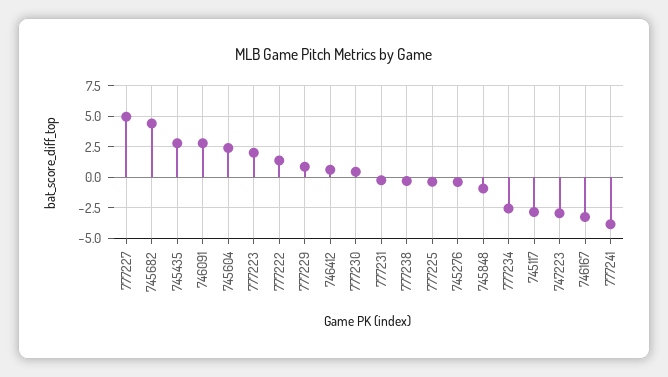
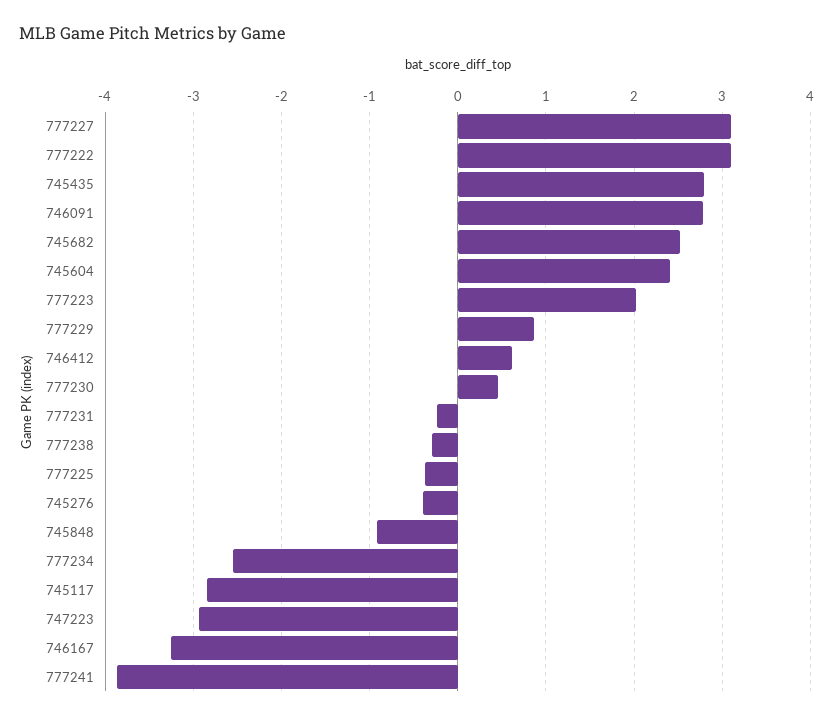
  {
-   "777227": 5,
+   "777227": 3.1,
-   "745682": 4.5,
+   "745682": 2.5,
    "745435": 2.8,
    "746091": 2.8,
    "745604": 2.4,
    "777223": 2,
-   "777222": 1.5,
+   "777222": 3.1,
    "777229": 0.9,
    "746412": 0.6,
    "777230": 0.5,
    "777231": -0.2,
    "777238": -0.3,
    "777225": -0.4,
    "745276": -0.4,
    "745848": -0.9,
    "777234": -2.6,
    "745117": -2.8,
    "747223": -2.9,
    "746167": -3.3,
    "777241": -3.9
  }

